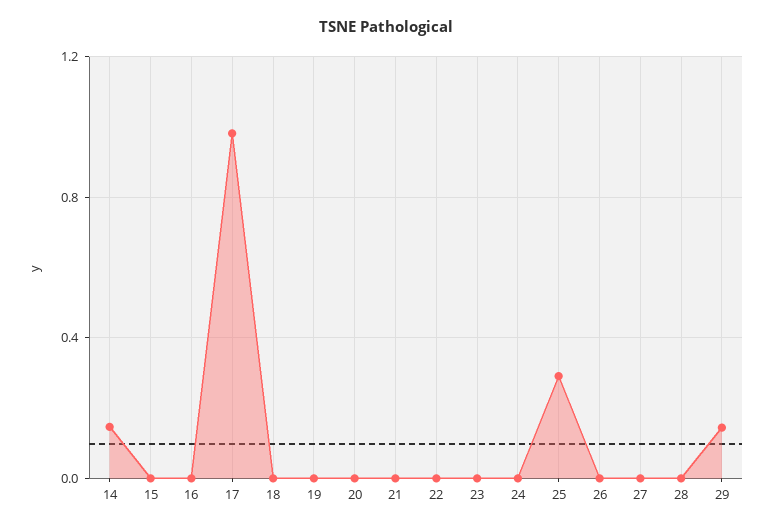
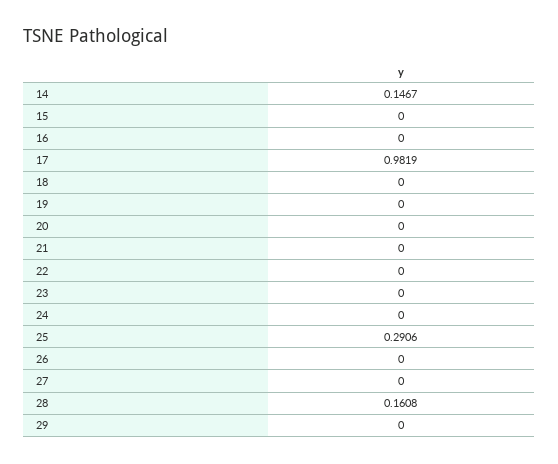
  {
    "14": 0.1467,
    "15": 0,
    "16": 0,
    "17": 0.9819,
    "18": 0,
    "19": 0,
    "20": 0,
    "21": 0,
    "22": 0,
    "23": 0,
    "24": 0,
    "25": 0.2906,
    "26": 0,
    "27": 0,
-   "28": 0,
+   "28": 0.1608,
-   "29": 0.15
+   "29": 0
  }

